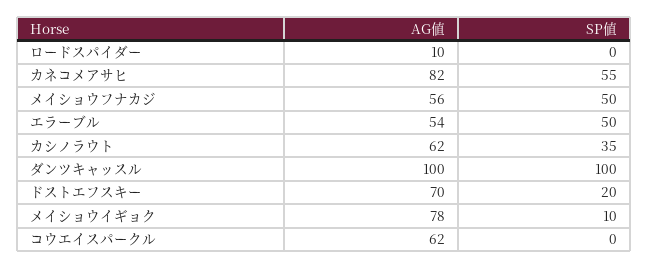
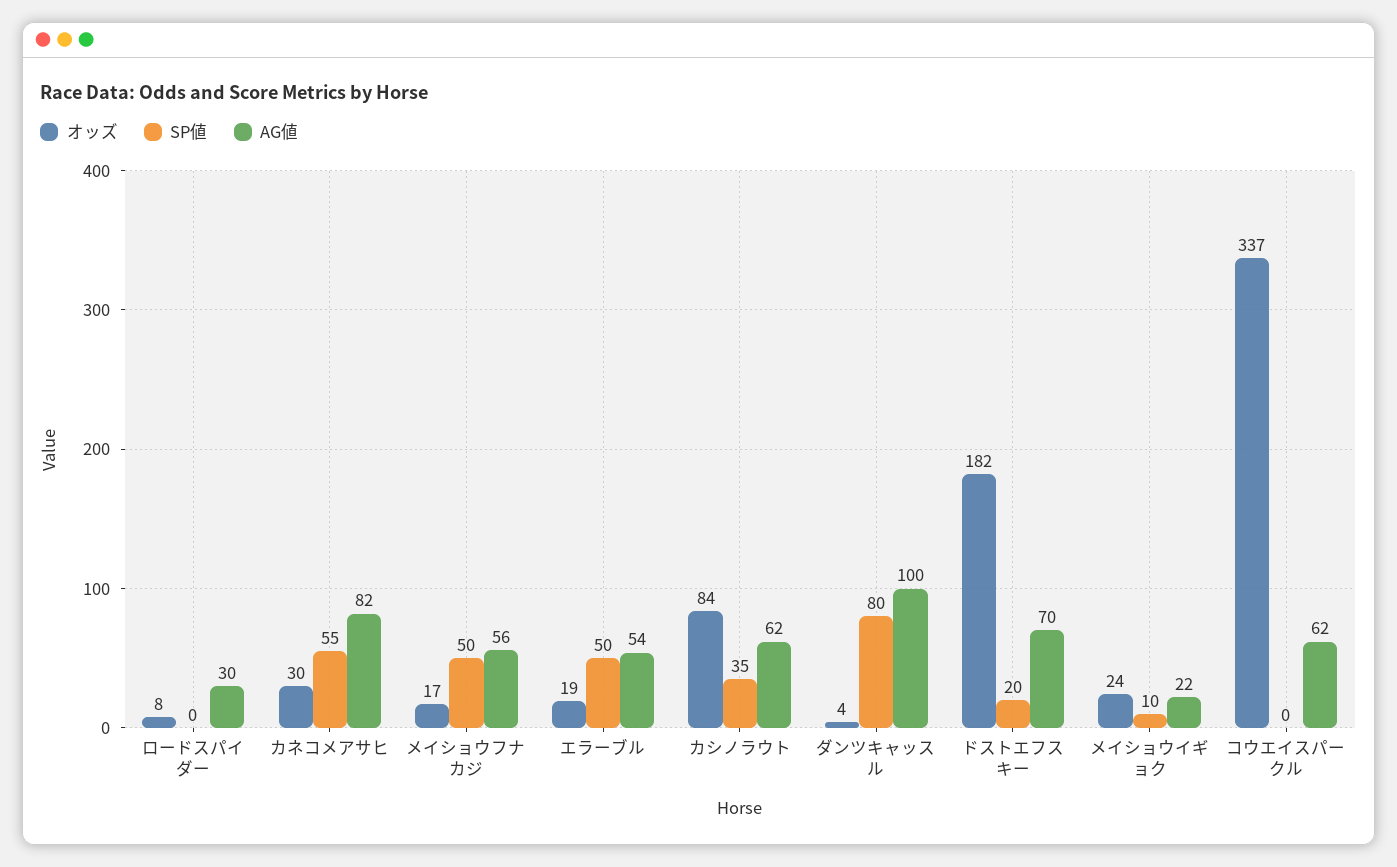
  {
    "AG値": {
-     "ロードスパイダー": 10,
+     "ロードスパイダー": 30,
      "カネコメアサヒ": 82,
      "メイショウフナカジ": 56,
      "エラーブル": 54,
      "カシノラウト": 62,
      "ダンツキャッスル": 100,
      "ドストエフスキー": 70,
-     "メイショウイギョク": 78,
+     "メイショウイギョク": 22,
      "コウエイスパークル": 62
    },
    "SP値": {
      "ロードスパイダー": 0,
      "カネコメアサヒ": 55,
      "メイショウフナカジ": 50,
      "エラーブル": 50,
      "カシノラウト": 35,
-     "ダンツキャッスル": 100,
+     "ダンツキャッスル": 80,
      "ドストエフスキー": 20,
      "メイショウイギョク": 10,
      "コウエイスパークル": 0
-   }
+   },
+   "オッズ": {
+     "ロードスパイダー": 8,
+     "カネコメアサヒ": 30,
+     "メイショウフナカジ": 17,
+     "エラーブル": 19,
+     "カシノラウト": 84,
+     "ダンツキャッスル": 4,
+     "ドストエフスキー": 182,
+     "メイショウイギョク": 24,
+     "コウエイスパークル": 337
+   }
  }

